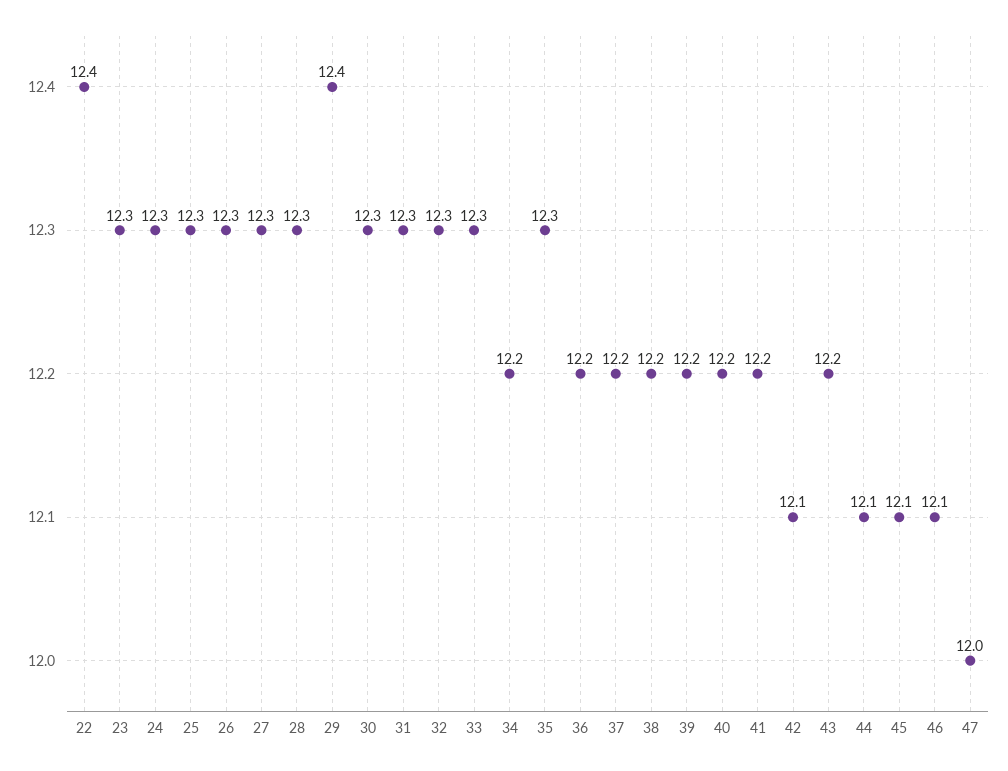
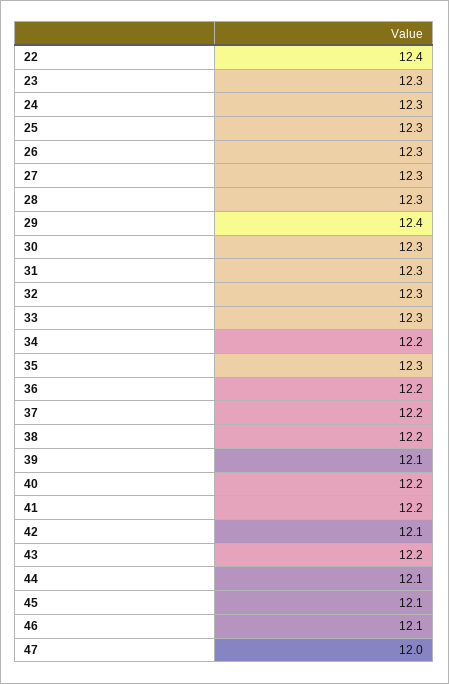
  {
    "22": 12.4,
    "23": 12.3,
    "24": 12.3,
    "25": 12.3,
    "26": 12.3,
    "27": 12.3,
    "28": 12.3,
    "29": 12.4,
    "30": 12.3,
    "31": 12.3,
    "32": 12.3,
    "33": 12.3,
    "34": 12.2,
    "35": 12.3,
    "36": 12.2,
    "37": 12.2,
    "38": 12.2,
-   "39": 12.2,
+   "39": 12.1,
    "40": 12.2,
    "41": 12.2,
    "42": 12.1,
    "43": 12.2,
    "44": 12.1,
    "45": 12.1,
    "46": 12.1,
    "47": 12
  }

